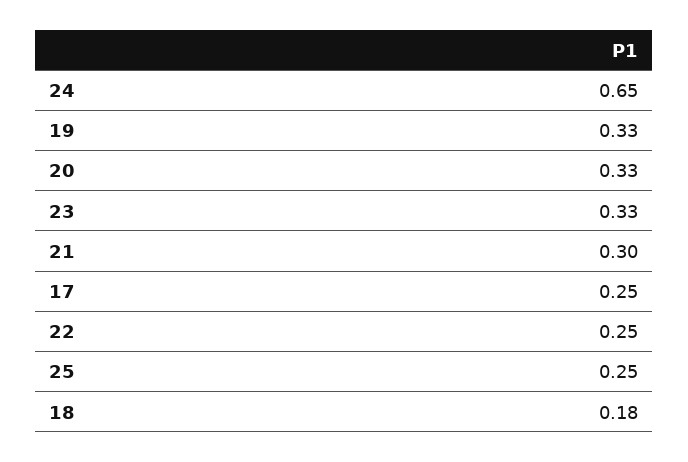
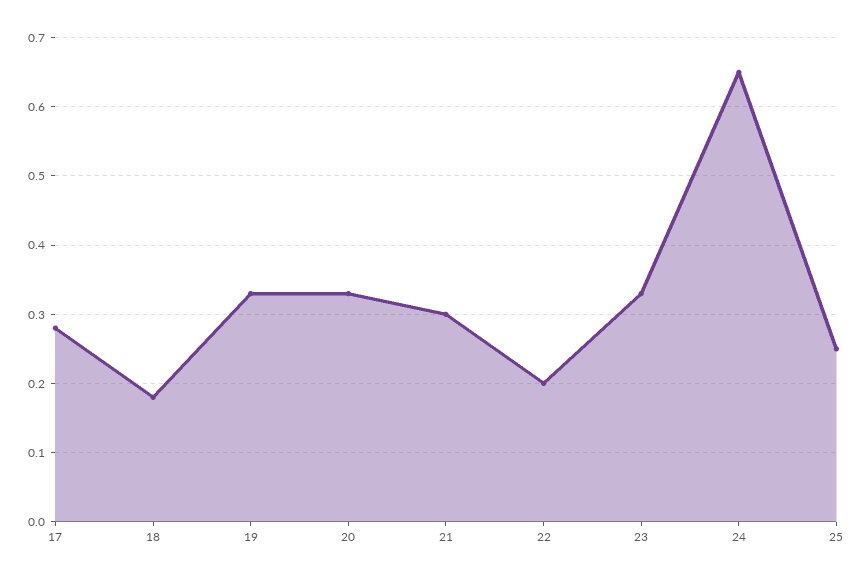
  {
    "24": 0.65,
    "19": 0.33,
    "20": 0.33,
    "23": 0.33,
    "21": 0.3,
-   "17": 0.25,
+   "17": 0.28,
-   "22": 0.25,
+   "22": 0.2,
    "25": 0.25,
    "18": 0.18
  }

